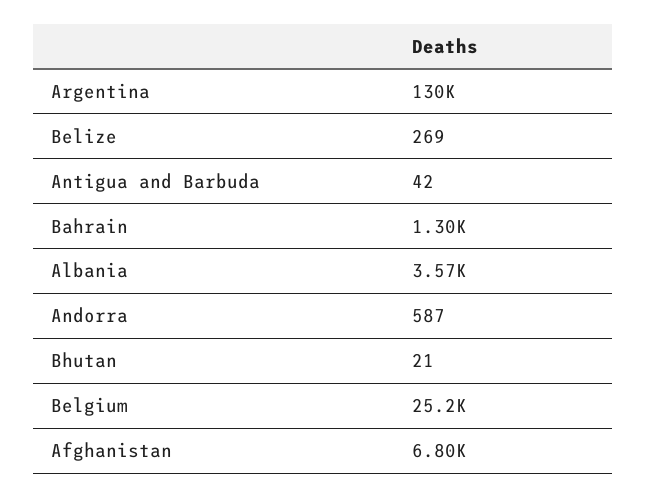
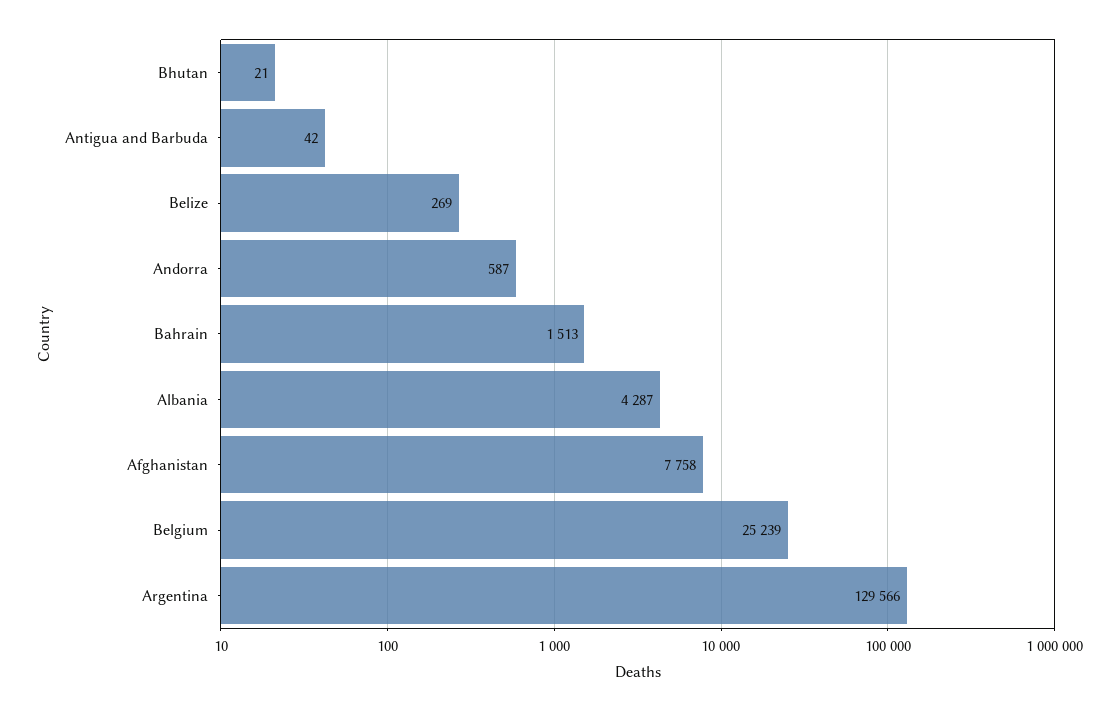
  {
    "Argentina": 129566,
    "Belize": 269,
    "Antigua and Barbuda": 42,
-   "Bahrain": 1300,
+   "Bahrain": 1513,
-   "Albania": 3570,
+   "Albania": 4287,
    "Andorra": 587,
    "Bhutan": 21,
    "Belgium": 25239,
-   "Afghanistan": 6800
+   "Afghanistan": 7758
  }

